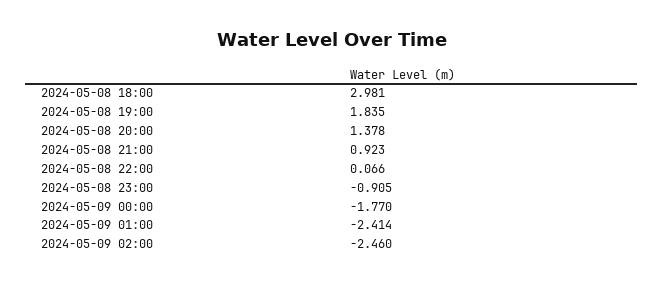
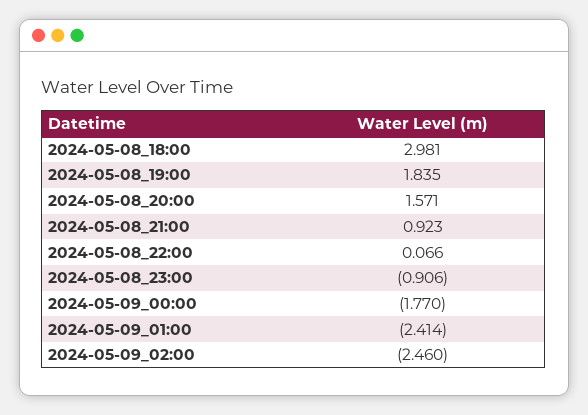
  {
    "2024-05-08 18:00": 2.981,
    "2024-05-08 19:00": 1.835,
-   "2024-05-08 20:00": 1.378,
+   "2024-05-08 20:00": 1.571,
    "2024-05-08 21:00": 0.923,
    "2024-05-08 22:00": 0.066,
-   "2024-05-08 23:00": -0.905,
+   "2024-05-08 23:00": -0.906,
    "2024-05-09 00:00": -1.77,
    "2024-05-09 01:00": -2.414,
    "2024-05-09 02:00": -2.46
  }

